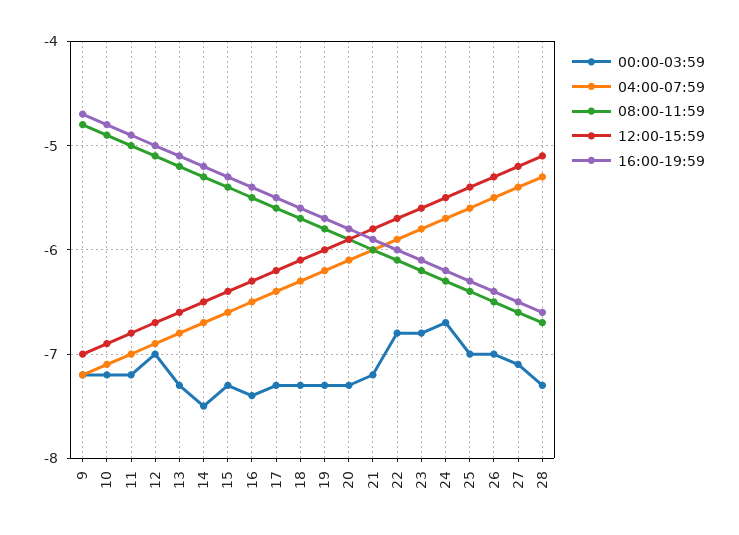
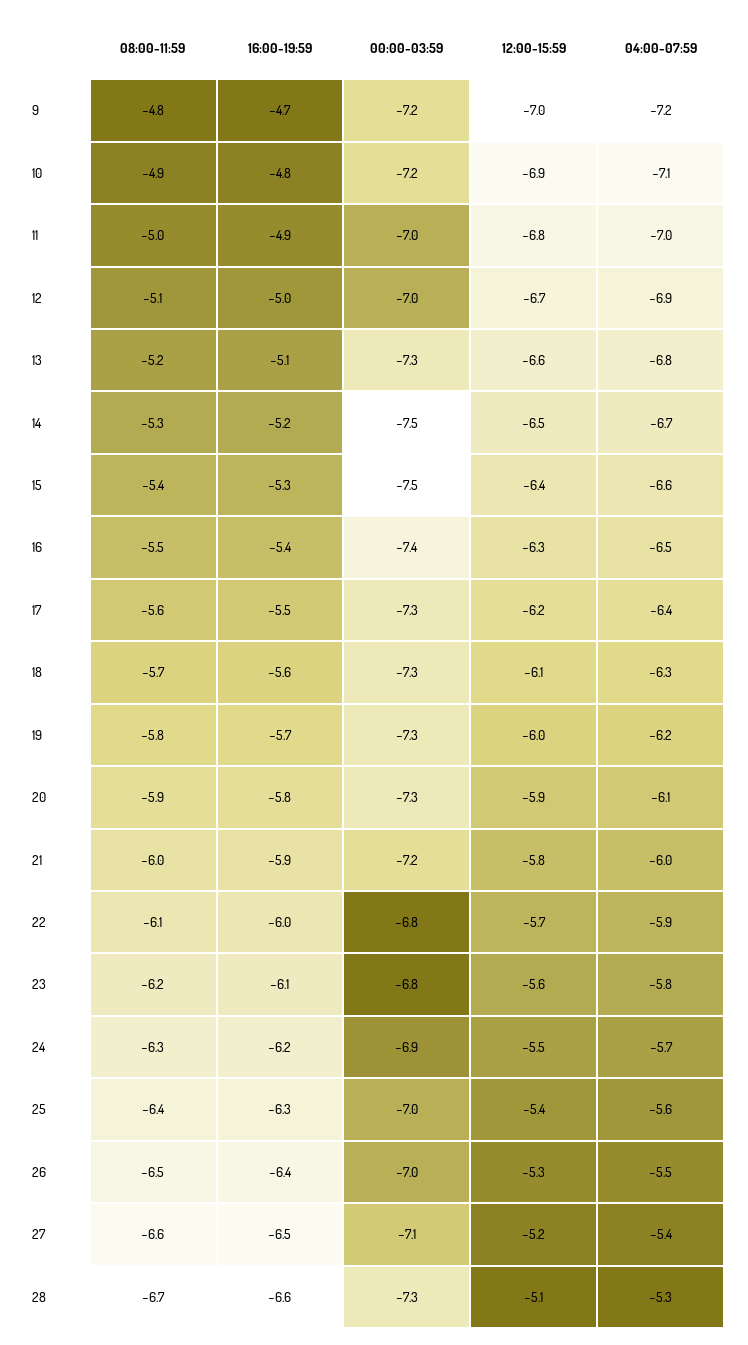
  {
    "00:00-03:59": {
      "9": -7.2,
      "10": -7.2,
-     "11": -7.2,
+     "11": -7,
      "12": -7,
      "13": -7.3,
      "14": -7.5,
-     "15": -7.3,
+     "15": -7.5,
      "16": -7.4,
      "17": -7.3,
      "18": -7.3,
      "19": -7.3,
      "20": -7.3,
      "21": -7.2,
      "22": -6.8,
      "23": -6.8,
-     "24": -6.7,
+     "24": -6.9,
      "25": -7,
      "26": -7,
      "27": -7.1,
      "28": -7.3
    },
    "04:00-07:59": {
      "9": -7.2,
      "10": -7.1,
      "11": -7,
      "12": -6.9,
      "13": -6.8,
      "14": -6.7,
      "15": -6.6,
      "16": -6.5,
      "17": -6.4,
      "18": -6.3,
      "19": -6.2,
      "20": -6.1,
      "21": -6,
      "22": -5.9,
      "23": -5.8,
      "24": -5.7,
      "25": -5.6,
      "26": -5.5,
      "27": -5.4,
      "28": -5.3
    },
    "08:00-11:59": {
      "9": -4.8,
      "10": -4.9,
      "11": -5,
      "12": -5.1,
      "13": -5.2,
      "14": -5.3,
      "15": -5.4,
      "16": -5.5,
      "17": -5.6,
      "18": -5.7,
      "19": -5.8,
      "20": -5.9,
      "21": -6,
      "22": -6.1,
      "23": -6.2,
      "24": -6.3,
      "25": -6.4,
      "26": -6.5,
      "27": -6.6,
      "28": -6.7
    },
    "12:00-15:59": {
      "9": -7,
      "10": -6.9,
      "11": -6.8,
      "12": -6.7,
      "13": -6.6,
      "14": -6.5,
      "15": -6.4,
      "16": -6.3,
      "17": -6.2,
      "18": -6.1,
      "19": -6,
      "20": -5.9,
      "21": -5.8,
      "22": -5.7,
      "23": -5.6,
      "24": -5.5,
      "25": -5.4,
      "26": -5.3,
      "27": -5.2,
      "28": -5.1
    },
    "16:00-19:59": {
      "9": -4.7,
      "10": -4.8,
      "11": -4.9,
      "12": -5,
      "13": -5.1,
      "14": -5.2,
      "15": -5.3,
      "16": -5.4,
      "17": -5.5,
      "18": -5.6,
      "19": -5.7,
      "20": -5.8,
      "21": -5.9,
      "22": -6,
      "23": -6.1,
      "24": -6.2,
      "25": -6.3,
      "26": -6.4,
      "27": -6.5,
      "28": -6.6
    }
  }

